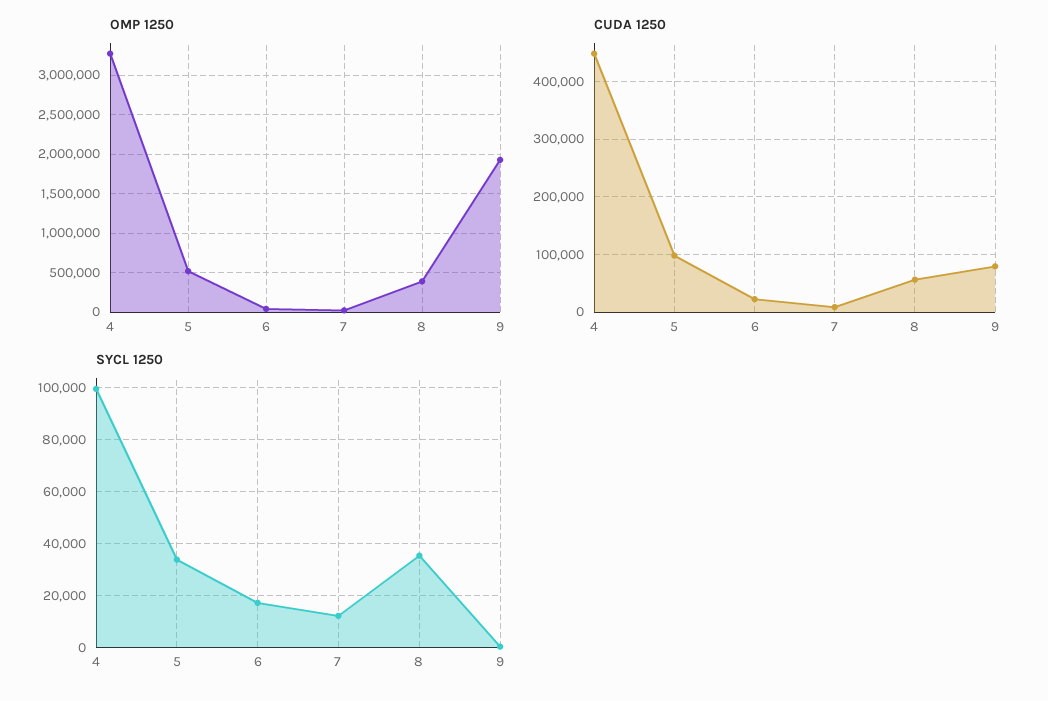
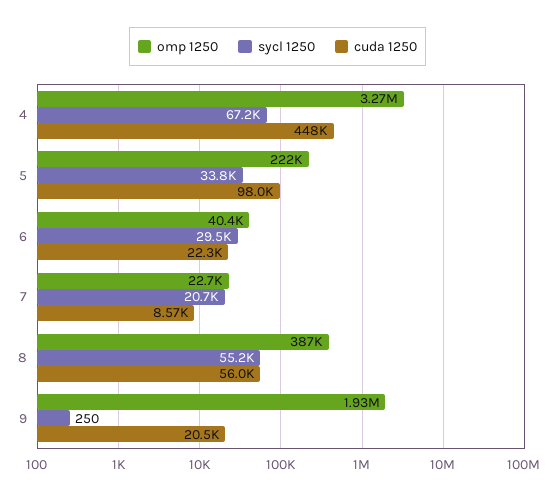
  {
    "OMP 1250": {
      "4": 3270000,
-     "5": 500000,
+     "5": 222000,
      "6": 40400,
      "7": 22700,
      "8": 387000,
      "9": 1930000
    },
    "CUDA 1250": {
      "4": 448000,
      "5": 98000,
      "6": 22300,
      "7": 8570,
      "8": 56000,
-     "9": 80000
+     "9": 20500
    },
    "SYCL 1250": {
-     "4": 100000,
+     "4": 67200,
      "5": 33800,
-     "6": 17500,
+     "6": 29500,
-     "7": 12500,
+     "7": 20700,
-     "8": 35000,
+     "8": 55200,
      "9": 250
    }
  }

